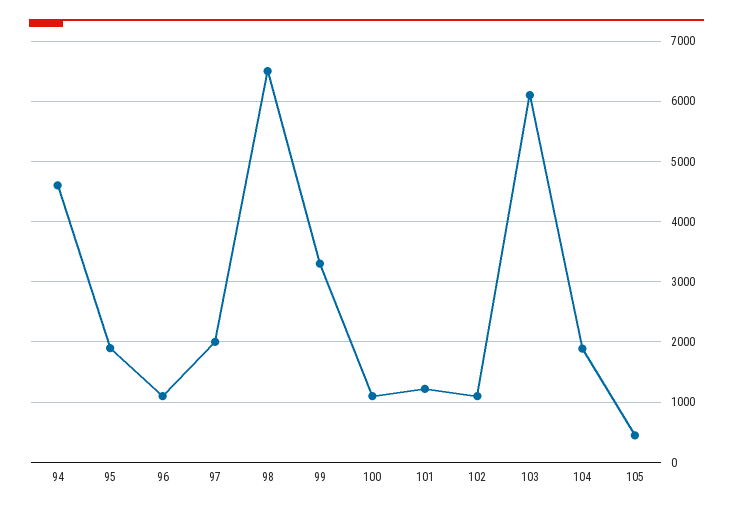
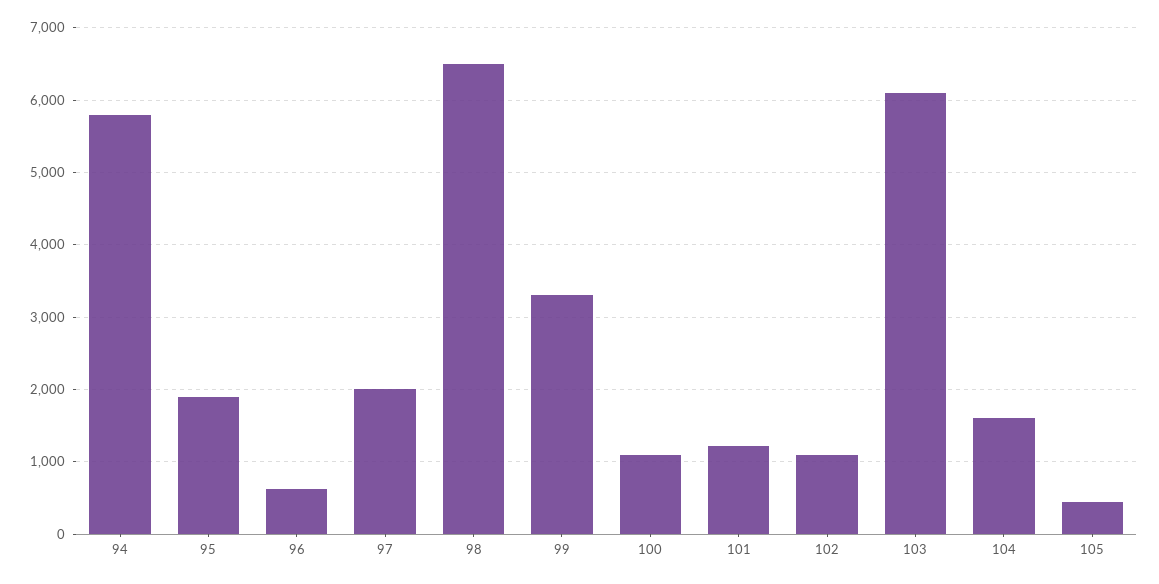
  {
-   "94": 4600,
+   "94": 5800,
    "95": 1900,
-   "96": 1100,
+   "96": 600,
    "97": 2000,
    "98": 6500,
    "99": 3300,
    "100": 1100,
    "101": 1200,
    "102": 1100,
    "103": 6100,
-   "104": 1900,
+   "104": 1600,
    "105": 500
  }

